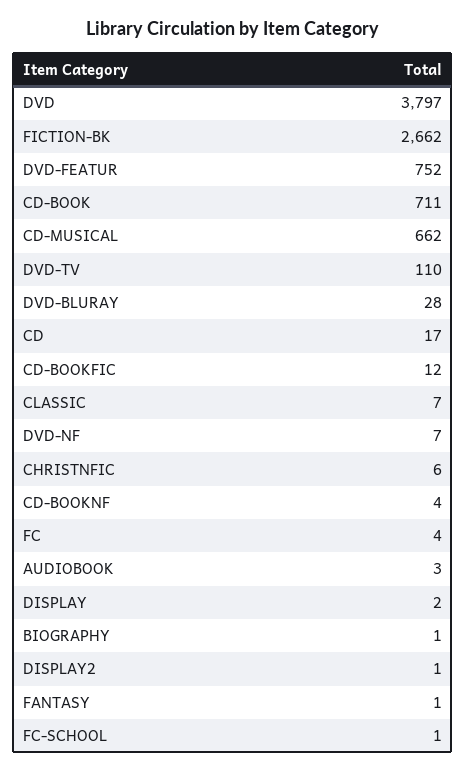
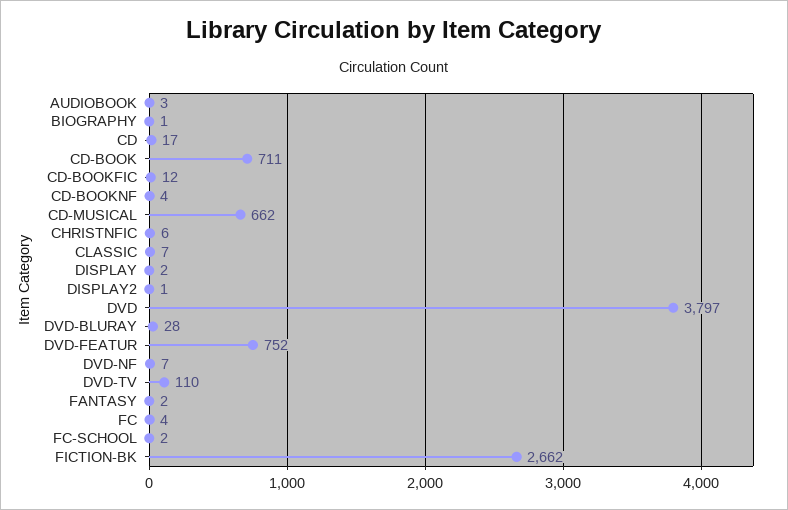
  {
    "DVD": 3797,
    "FICTION-BK": 2662,
    "DVD-FEATUR": 752,
    "CD-BOOK": 711,
    "CD-MUSICAL": 662,
    "DVD-TV": 110,
    "DVD-BLURAY": 28,
    "CD": 17,
    "CD-BOOKFIC": 12,
    "CLASSIC": 7,
    "DVD-NF": 7,
    "CHRISTNFIC": 6,
    "CD-BOOKNF": 4,
    "FC": 4,
    "AUDIOBOOK": 3,
    "DISPLAY": 2,
    "BIOGRAPHY": 1,
    "DISPLAY2": 1,
-   "FANTASY": 1,
+   "FANTASY": 2,
-   "FC-SCHOOL": 1
+   "FC-SCHOOL": 2
  }

